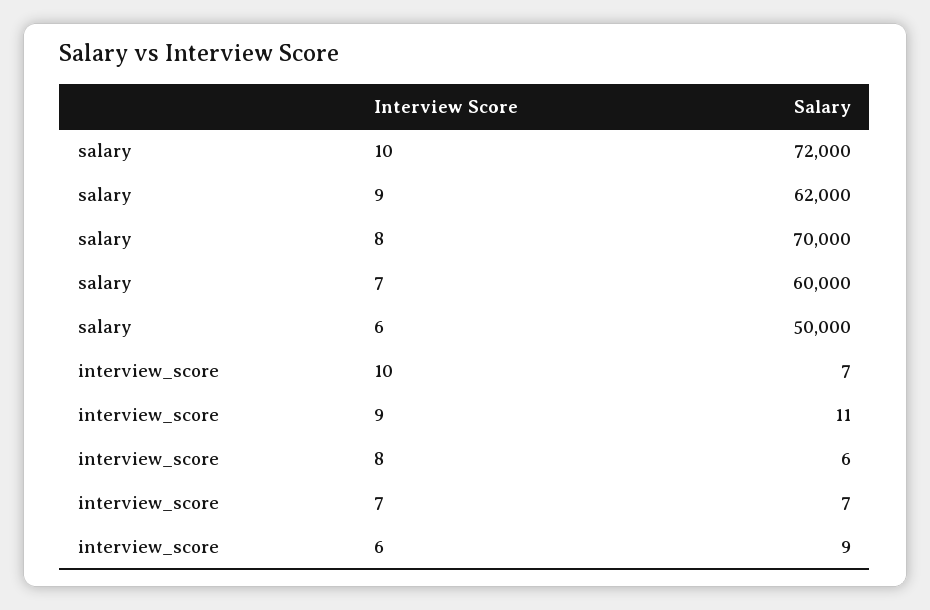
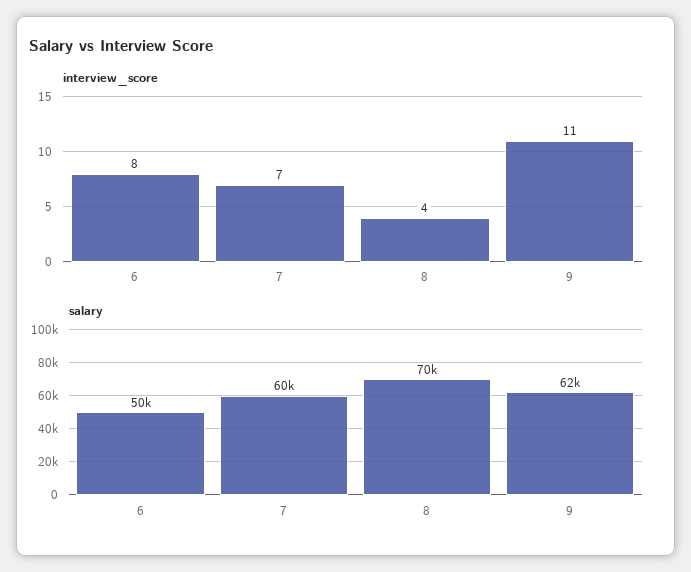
  {
    "salary": {
-     "10": 72000,
      "9": 62000,
      "8": 70000,
      "7": 60000,
      "6": 50000
    },
    "interview_score": {
-     "10": 7,
      "9": 11,
-     "8": 6,
+     "8": 4,
      "7": 7,
-     "6": 9
+     "6": 8
    }
  }

